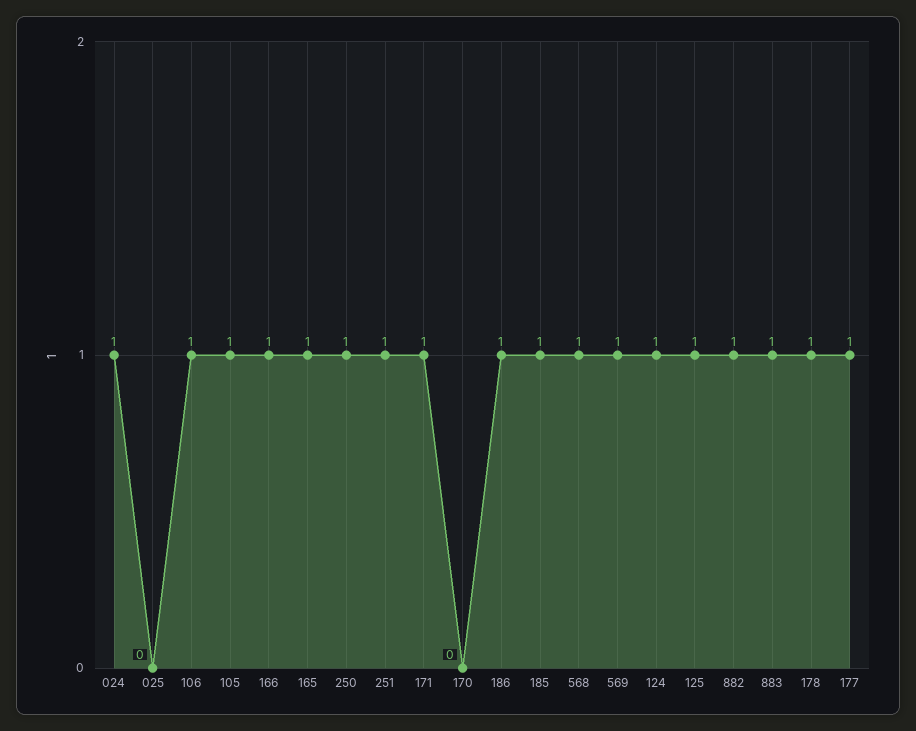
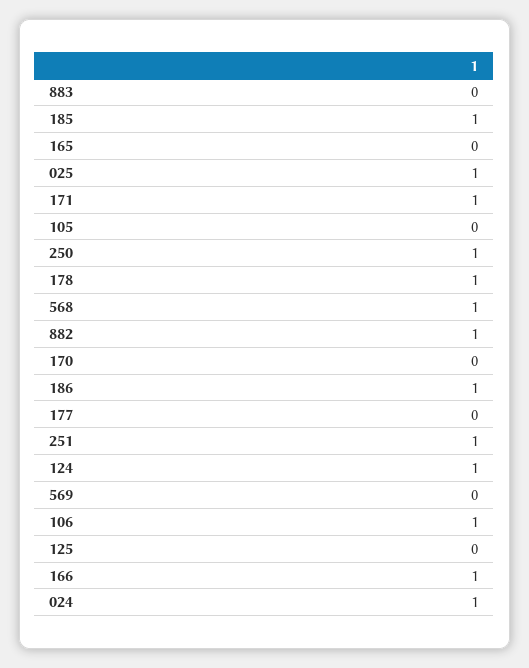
  {
    "024": 1,
-   "025": 0,
+   "025": 1,
    "106": 1,
-   "105": 1,
+   "105": 0,
    "166": 1,
-   "165": 1,
+   "165": 0,
    "250": 1,
    "251": 1,
    "171": 1,
    "170": 0,
    "186": 1,
    "185": 1,
    "568": 1,
-   "569": 1,
+   "569": 0,
    "124": 1,
-   "125": 1,
+   "125": 0,
    "882": 1,
-   "883": 1,
+   "883": 0,
    "178": 1,
-   "177": 1
+   "177": 0
  }

